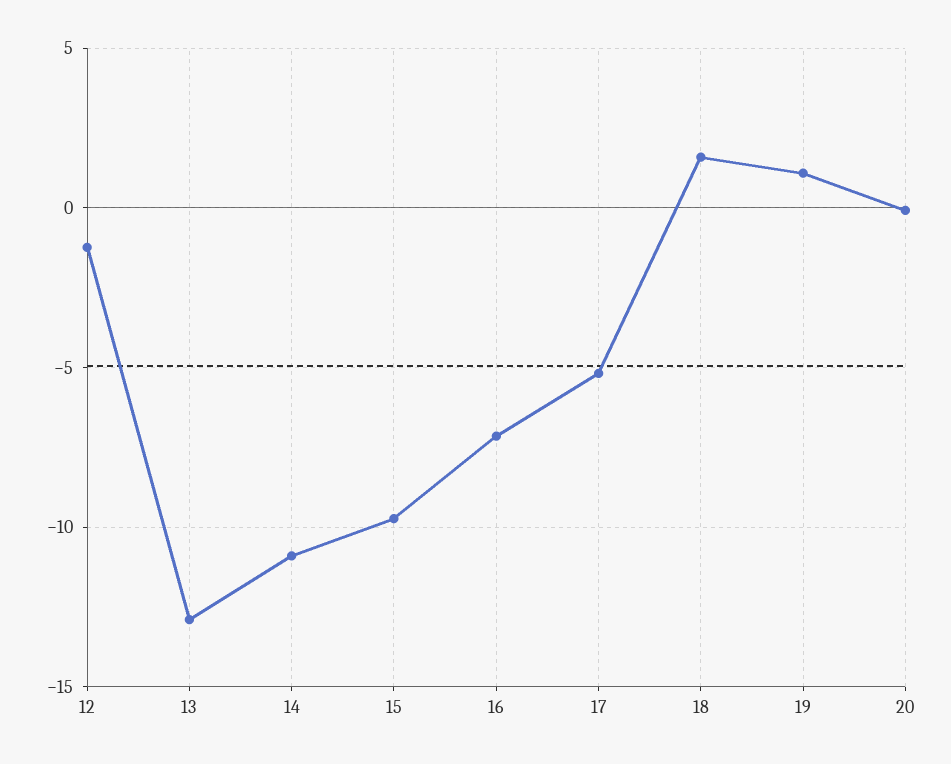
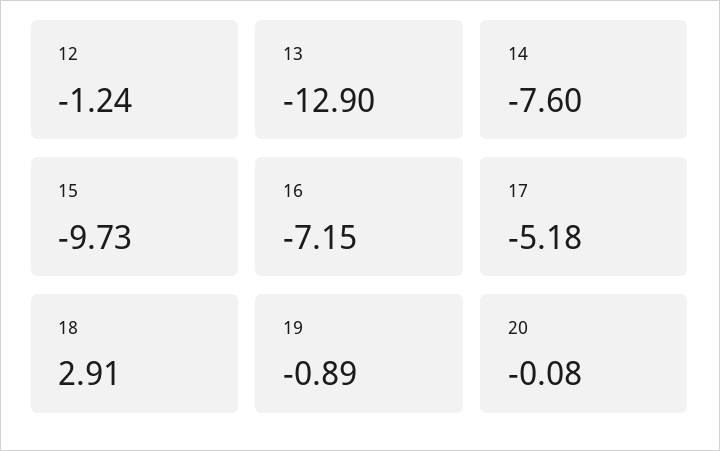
  {
    "12": -1.24,
    "13": -12.9,
-   "14": -11,
+   "14": -7.6,
    "15": -9.73,
    "16": -7.15,
    "17": -5.18,
-   "18": 1.5,
+   "18": 2.91,
-   "19": 1,
+   "19": -0.89,
    "20": -0.08
  }

